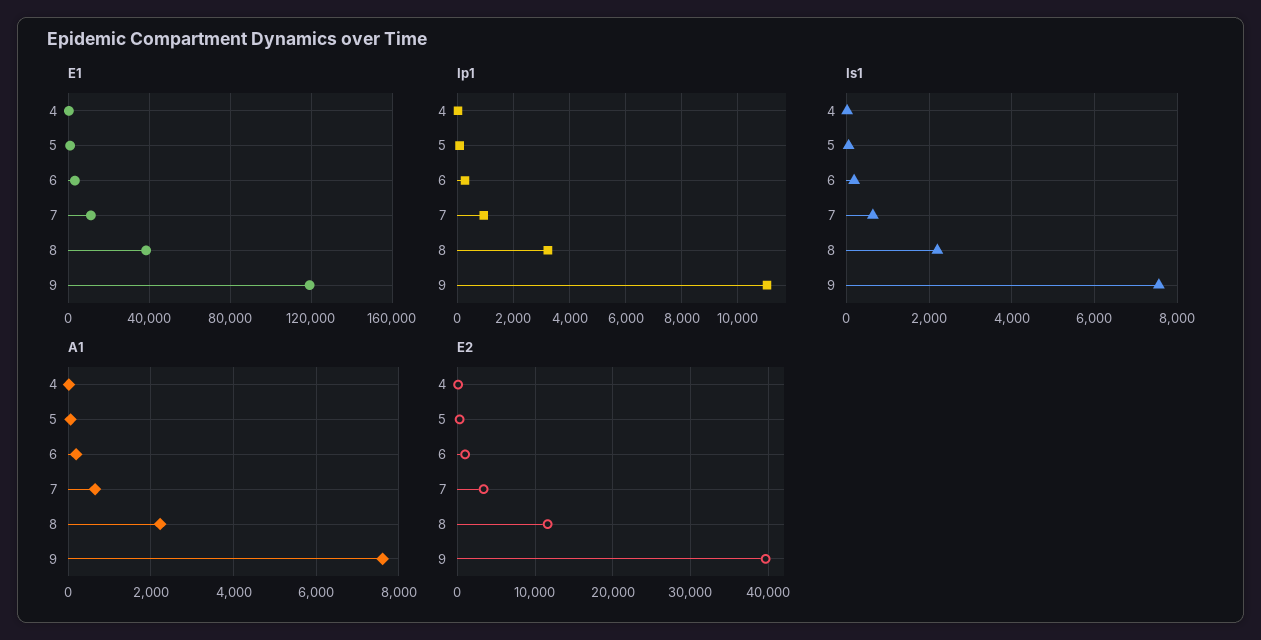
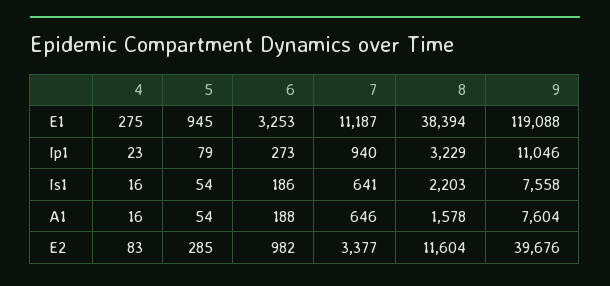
  {
    "E1": {
      "4": 275,
      "5": 945,
      "6": 3253,
      "7": 11187,
      "8": 38394,
      "9": 119088
    },
    "Ip1": {
      "4": 23,
      "5": 79,
      "6": 273,
      "7": 940,
      "8": 3229,
      "9": 11046
    },
    "Is1": {
      "4": 16,
      "5": 54,
      "6": 186,
      "7": 641,
      "8": 2203,
      "9": 7558
    },
    "A1": {
      "4": 16,
      "5": 54,
      "6": 188,
      "7": 646,
-     "8": 2200,
+     "8": 1578,
      "9": 7604
    },
    "E2": {
      "4": 83,
      "5": 285,
      "6": 982,
      "7": 3377,
      "8": 11604,
      "9": 39676
    }
  }

